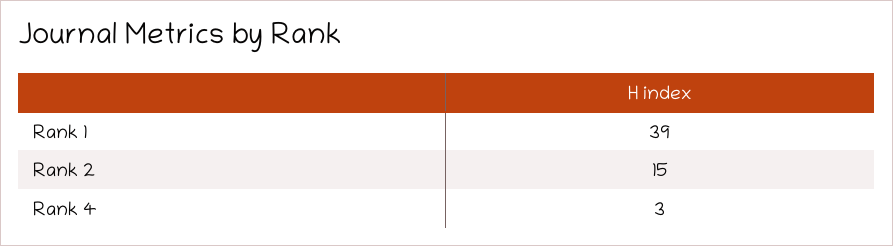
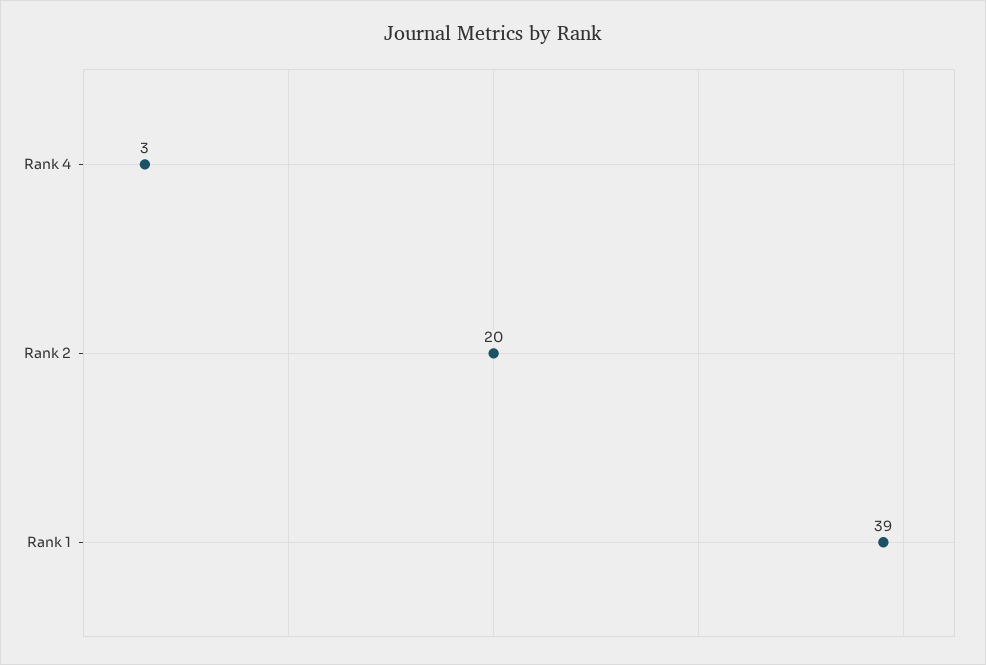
  {
    "Rank 1": 39,
-   "Rank 2": 15,
+   "Rank 2": 20,
    "Rank 4": 3
  }

